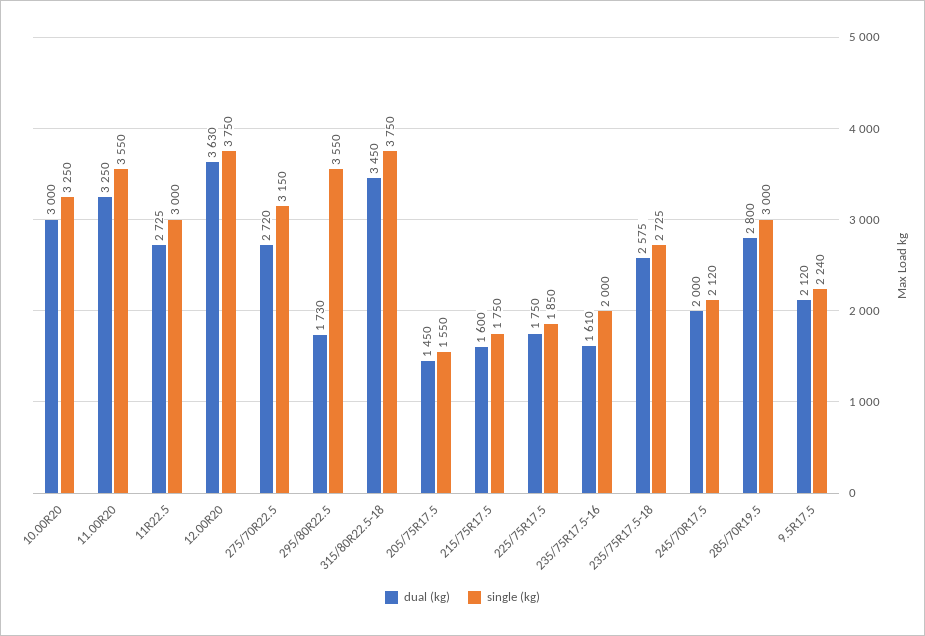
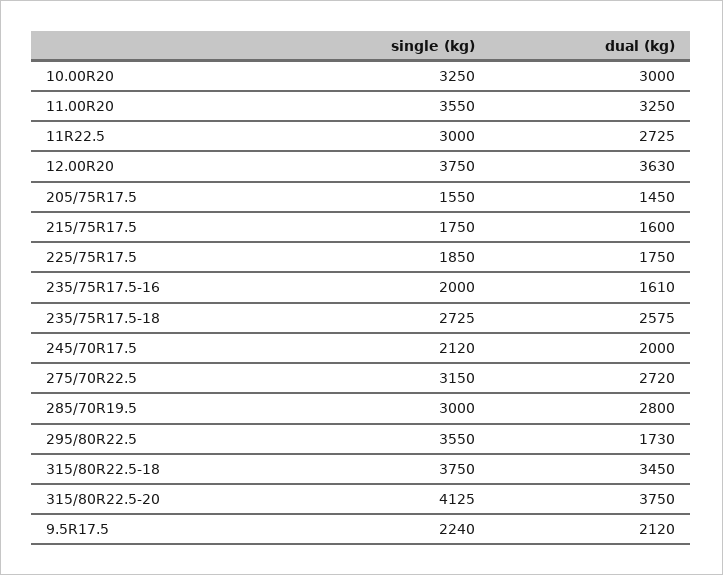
  {
    "dual (kg)": {
      "10.00R20": 3000,
      "11.00R20": 3250,
      "11R22.5": 2725,
      "12.00R20": 3630,
      "275/70R22.5": 2720,
      "295/80R22.5": 1730,
      "315/80R22.5-18": 3450,
      "205/75R17.5": 1450,
      "215/75R17.5": 1600,
      "225/75R17.5": 1750,
      "235/75R17.5-16": 1610,
      "235/75R17.5-18": 2575,
      "245/70R17.5": 2000,
      "285/70R19.5": 2800,
-     "9.5R17.5": 2120
+     "9.5R17.5": 2120,
+     "315/80R22.5-20": 3750
    },
    "single (kg)": {
      "10.00R20": 3250,
      "11.00R20": 3550,
      "11R22.5": 3000,
      "12.00R20": 3750,
      "275/70R22.5": 3150,
      "295/80R22.5": 3550,
      "315/80R22.5-18": 3750,
      "205/75R17.5": 1550,
      "215/75R17.5": 1750,
      "225/75R17.5": 1850,
      "235/75R17.5-16": 2000,
      "235/75R17.5-18": 2725,
      "245/70R17.5": 2120,
      "285/70R19.5": 3000,
-     "9.5R17.5": 2240
+     "9.5R17.5": 2240,
+     "315/80R22.5-20": 4125
    }
  }

